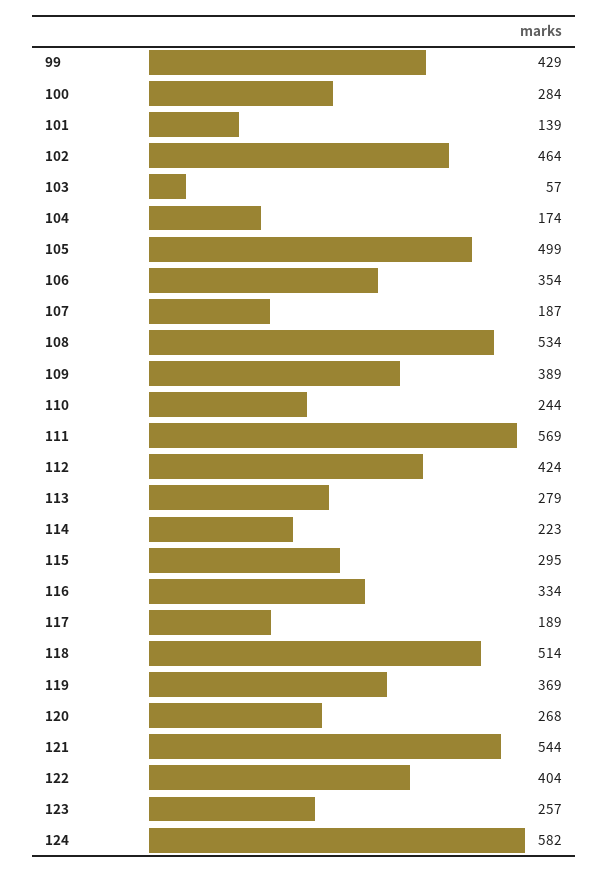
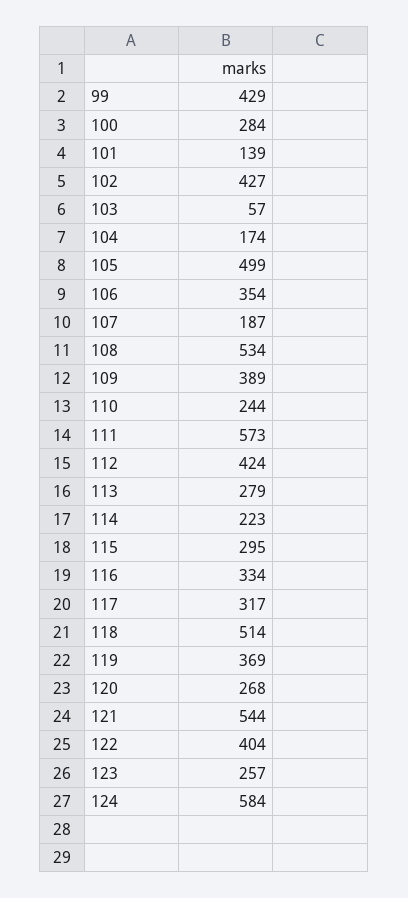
  {
    "99": 429,
    "100": 284,
    "101": 139,
-   "102": 464,
+   "102": 427,
    "103": 57,
    "104": 174,
    "105": 499,
    "106": 354,
    "107": 187,
    "108": 534,
    "109": 389,
    "110": 244,
-   "111": 569,
+   "111": 573,
    "112": 424,
    "113": 279,
    "114": 223,
    "115": 295,
    "116": 334,
-   "117": 189,
+   "117": 317,
    "118": 514,
    "119": 369,
    "120": 268,
    "121": 544,
    "122": 404,
    "123": 257,
-   "124": 582
+   "124": 584
  }

